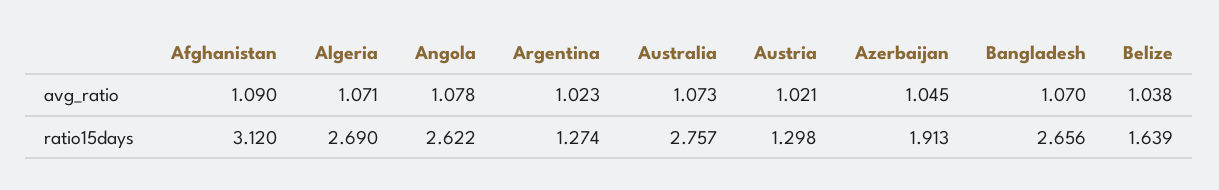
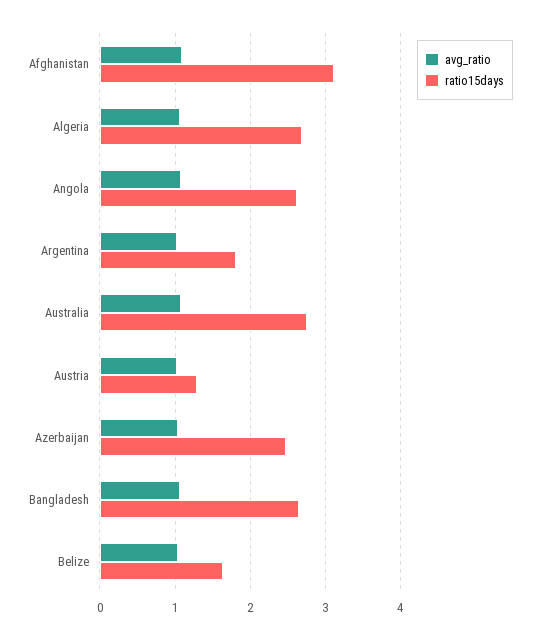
  {
    "avg_ratio": {
      "Afghanistan": 1.09,
      "Algeria": 1.071,
      "Angola": 1.078,
      "Argentina": 1.023,
      "Australia": 1.073,
      "Austria": 1.021,
      "Azerbaijan": 1.045,
      "Bangladesh": 1.07,
      "Belize": 1.038
    },
    "ratio15days": {
      "Afghanistan": 3.12,
      "Algeria": 2.69,
      "Angola": 2.622,
-     "Argentina": 1.274,
+     "Argentina": 1.8,
      "Australia": 2.757,
      "Austria": 1.298,
-     "Azerbaijan": 1.913,
+     "Azerbaijan": 2.5,
      "Bangladesh": 2.656,
      "Belize": 1.639
    }
  }

